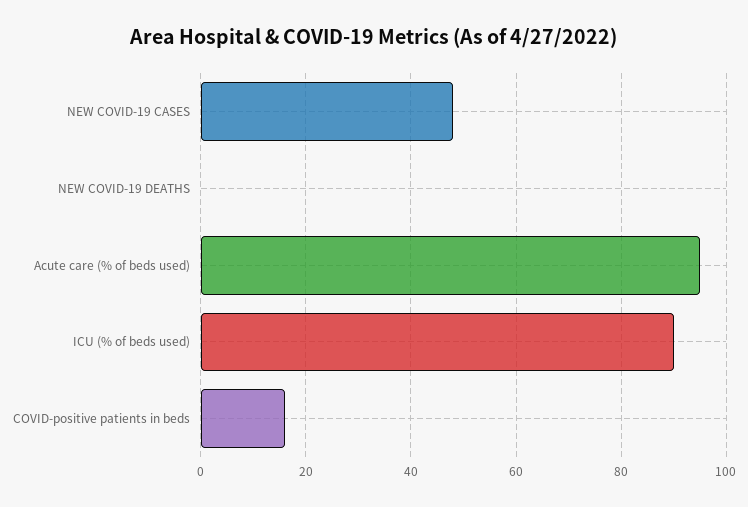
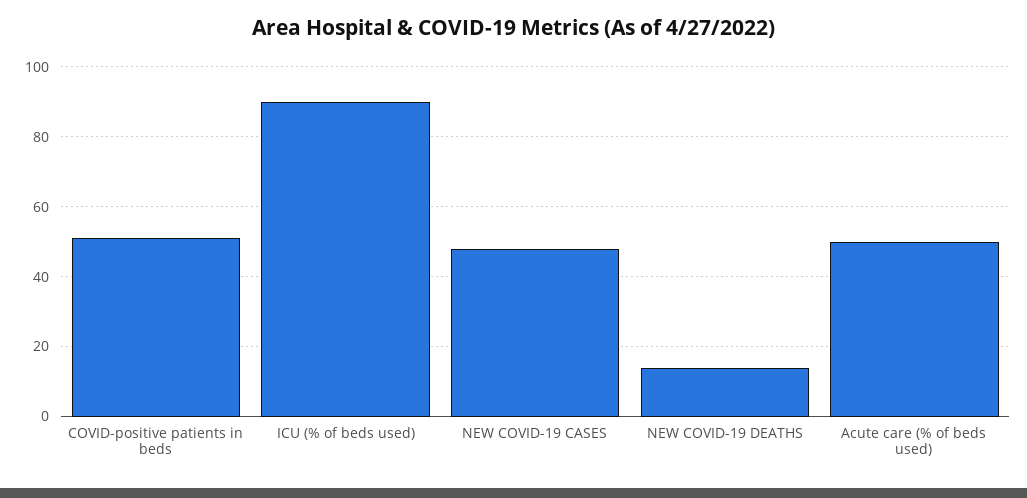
  {
    "NEW COVID-19 CASES": 50,
-   "NEW COVID-19 DEATHS": 0,
+   "NEW COVID-19 DEATHS": 15,
-   "Acute care (% of beds used)": 95,
+   "Acute care (% of beds used)": 50,
    "ICU (% of beds used)": 90,
-   "COVID-positive patients in beds": 15
+   "COVID-positive patients in beds": 50
  }

